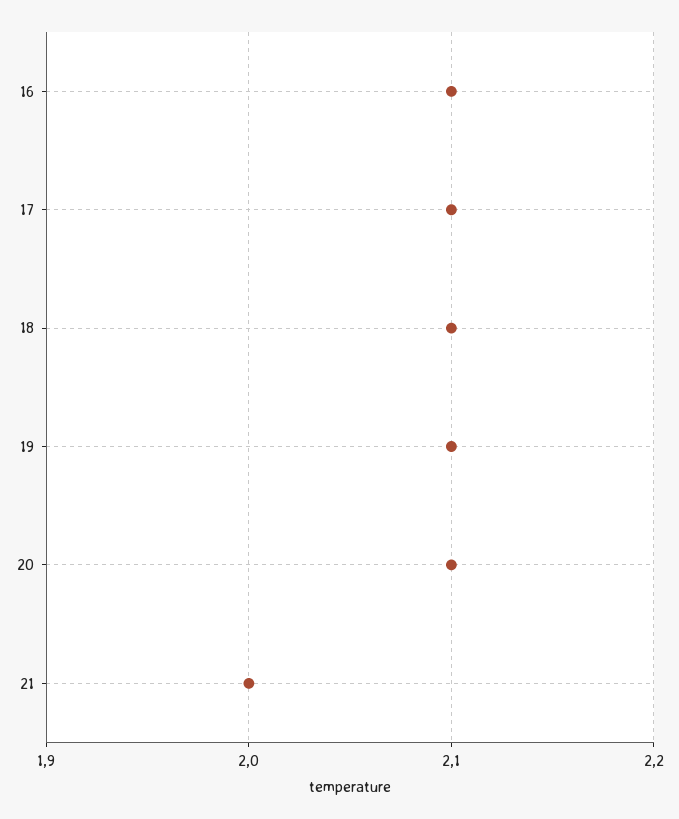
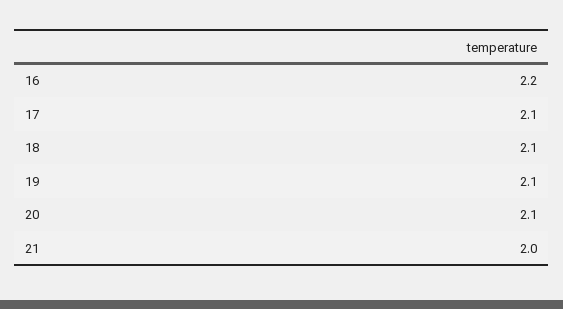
  {
-   "16": 2.1,
+   "16": 2.2,
    "17": 2.1,
    "18": 2.1,
    "19": 2.1,
    "20": 2.1,
    "21": 2
  }

